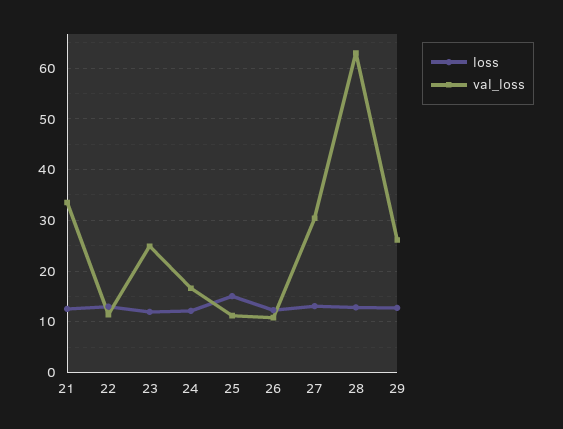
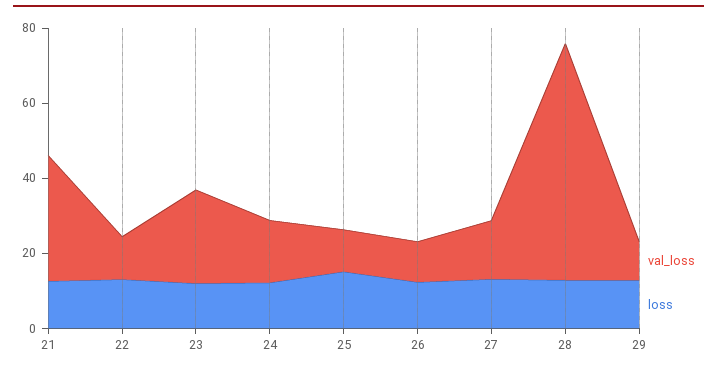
  {
    "loss": {
      "21": 12,
      "22": 12,
      "23": 12,
      "24": 12,
      "25": 16,
      "26": 12,
      "27": 14,
      "28": 12,
      "29": 12
    },
    "val_loss": {
      "21": 34,
      "22": 12,
      "23": 24,
      "24": 16,
      "25": 12,
      "26": 10,
-     "27": 30,
+     "27": 15,
      "28": 64,
-     "29": 26
+     "29": 10
    }
  }

